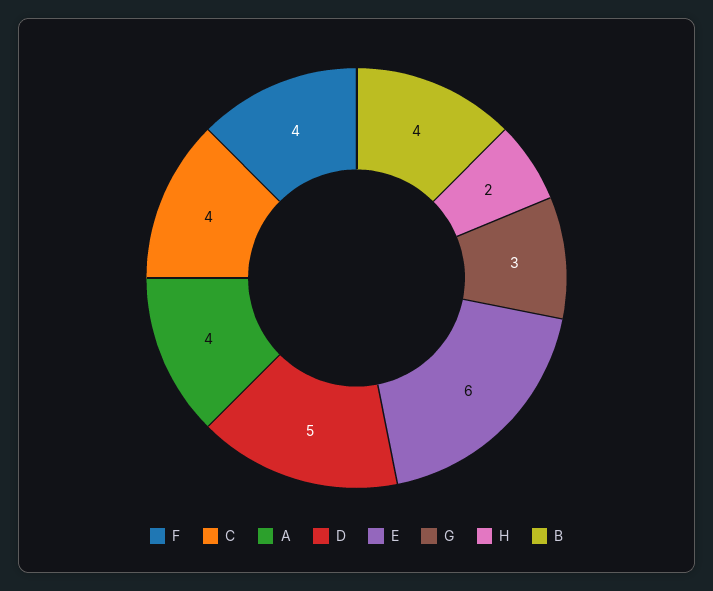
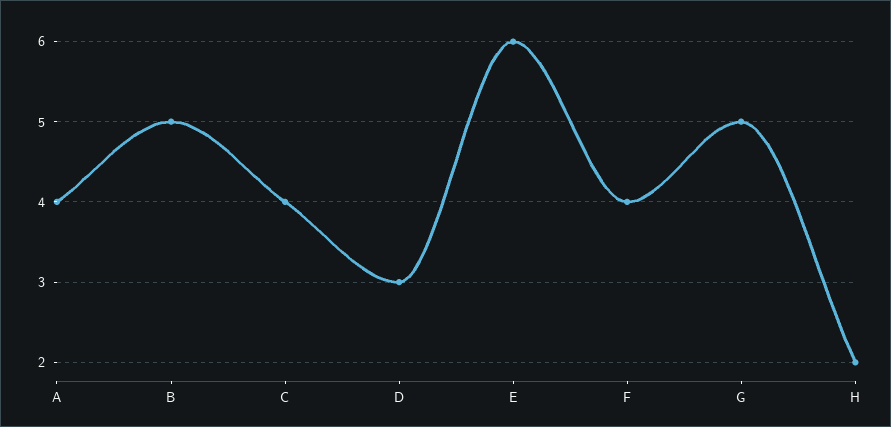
  {
    "F": 4,
    "C": 4,
    "A": 4,
-   "D": 5,
+   "D": 3,
    "E": 6,
-   "G": 3,
+   "G": 5,
    "H": 2,
-   "B": 4
+   "B": 5
  }

